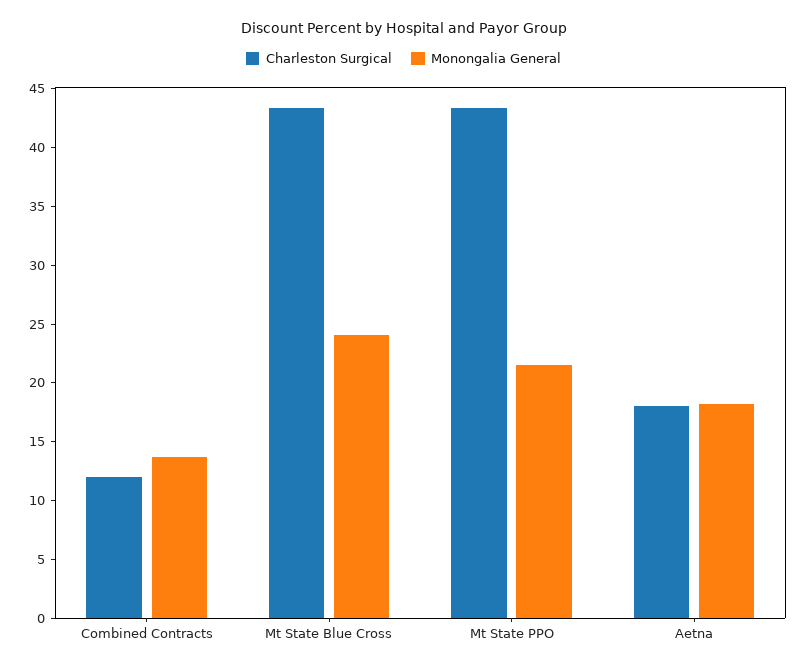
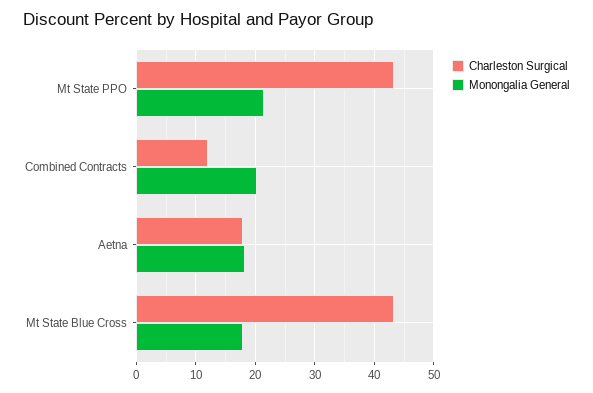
  {
    "Charleston Surgical": {
      "Combined Contracts": 12,
      "Mt State Blue Cross": 43,
      "Mt State PPO": 43,
      "Aetna": 18
    },
    "Monongalia General": {
-     "Combined Contracts": 14,
+     "Combined Contracts": 20,
-     "Mt State Blue Cross": 24,
+     "Mt State Blue Cross": 18,
      "Mt State PPO": 22,
      "Aetna": 18
    }
  }

